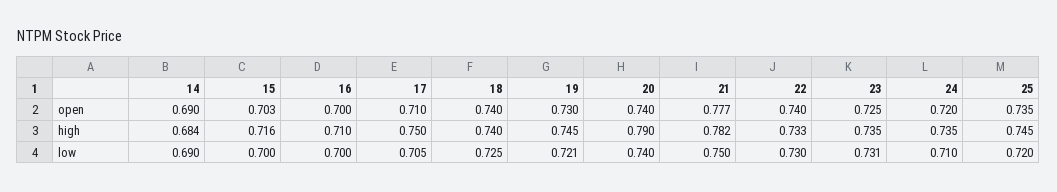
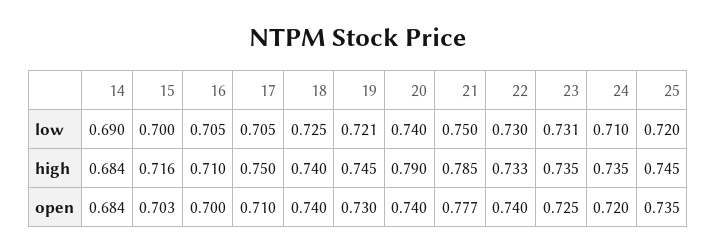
  {
    "14": {
-     "open": 0.69,
+     "open": 0.684,
      "high": 0.684,
      "low": 0.69
    },
    "15": {
      "open": 0.703,
      "high": 0.716,
      "low": 0.7
    },
    "16": {
      "open": 0.7,
      "high": 0.71,
-     "low": 0.7
+     "low": 0.705
    },
    "17": {
      "open": 0.71,
      "high": 0.75,
      "low": 0.705
    },
    "18": {
      "open": 0.74,
      "high": 0.74,
      "low": 0.725
    },
    "19": {
      "open": 0.73,
      "high": 0.745,
      "low": 0.721
    },
    "20": {
      "open": 0.74,
      "high": 0.79,
      "low": 0.74
    },
    "21": {
      "open": 0.777,
-     "high": 0.782,
+     "high": 0.785,
      "low": 0.75
    },
    "22": {
      "open": 0.74,
      "high": 0.733,
      "low": 0.73
    },
    "23": {
      "open": 0.725,
      "high": 0.735,
      "low": 0.731
    },
    "24": {
      "open": 0.72,
      "high": 0.735,
      "low": 0.71
    },
    "25": {
      "open": 0.735,
      "high": 0.745,
      "low": 0.72
    }
  }

